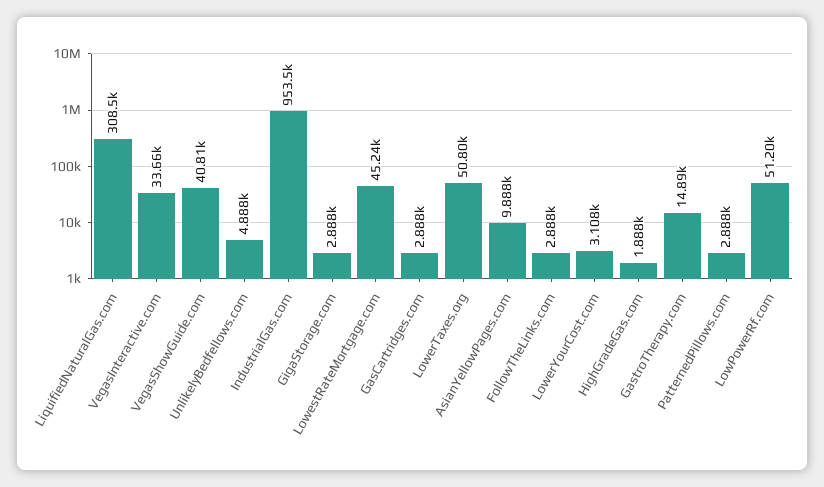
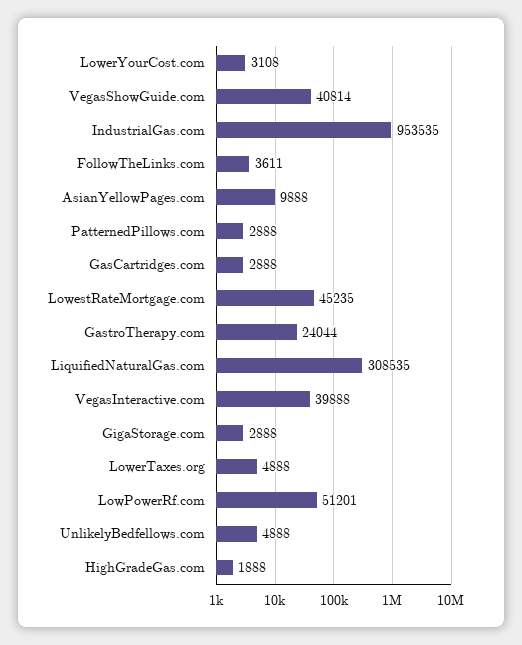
  {
    "LiquifiedNaturalGas.com": 308535,
-   "VegasInteractive.com": 33660,
+   "VegasInteractive.com": 39888,
    "VegasShowGuide.com": 40814,
    "UnlikelyBedfellows.com": 4888,
    "IndustrialGas.com": 953535,
    "GigaStorage.com": 2888,
    "LowestRateMortgage.com": 45235,
    "GasCartridges.com": 2888,
-   "LowerTaxes.org": 50800,
+   "LowerTaxes.org": 4888,
    "AsianYellowPages.com": 9888,
-   "FollowTheLinks.com": 2888,
+   "FollowTheLinks.com": 3611,
    "LowerYourCost.com": 3108,
    "HighGradeGas.com": 1888,
-   "GastroTherapy.com": 14890,
+   "GastroTherapy.com": 24044,
    "PatternedPillows.com": 2888,
    "LowPowerRf.com": 51201
  }

